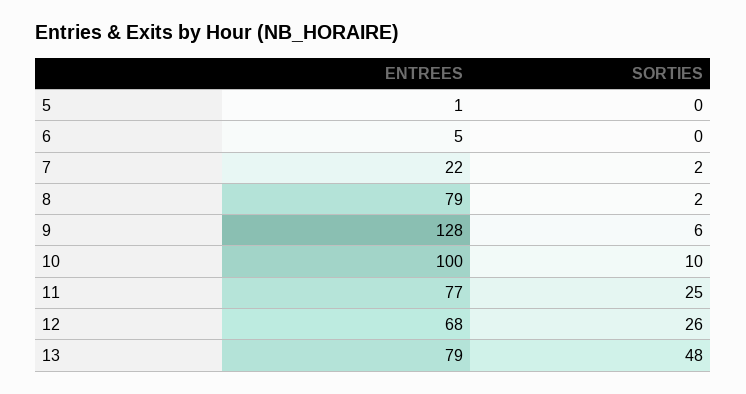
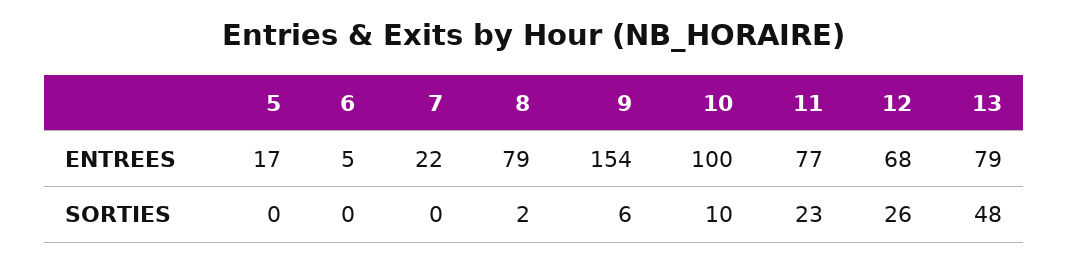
  {
    "ENTREES": {
-     "5": 1,
+     "5": 17,
      "6": 5,
      "7": 22,
      "8": 79,
-     "9": 128,
+     "9": 154,
      "10": 100,
      "11": 77,
      "12": 68,
      "13": 79
    },
    "SORTIES": {
      "5": 0,
      "6": 0,
-     "7": 2,
+     "7": 0,
      "8": 2,
      "9": 6,
      "10": 10,
-     "11": 25,
+     "11": 23,
      "12": 26,
      "13": 48
    }
  }

